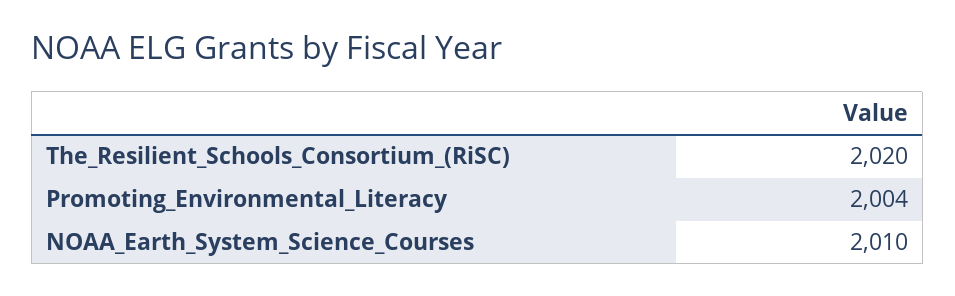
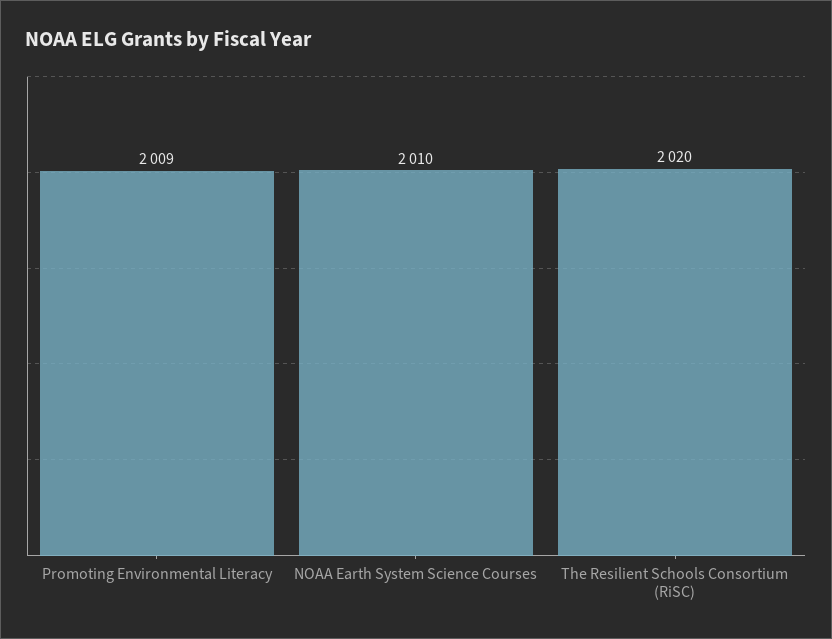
  {
    "The_Resilient_Schools_Consortium_(RiSC)": 2020,
-   "Promoting_Environmental_Literacy": 2004,
+   "Promoting_Environmental_Literacy": 2009,
    "NOAA_Earth_System_Science_Courses": 2010
  }

